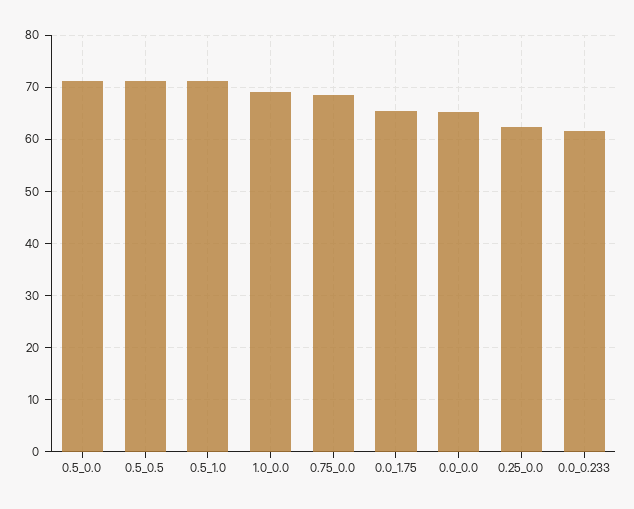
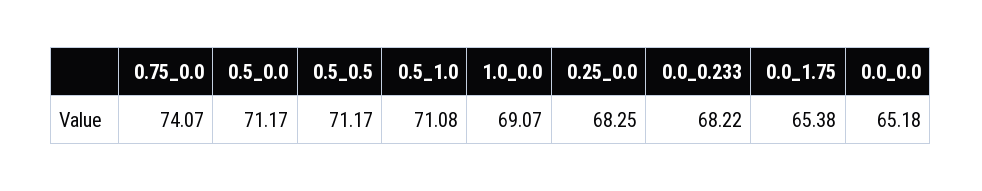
  {
    "0.5_0.0": 71.17,
    "0.5_0.5": 71.17,
    "0.5_1.0": 71.08,
    "1.0_0.0": 69.07,
-   "0.75_0.0": 68,
+   "0.75_0.0": 74.07,
    "0.0_1.75": 65.38,
    "0.0_0.0": 65.18,
-   "0.25_0.0": 62,
+   "0.25_0.0": 68.25,
-   "0.0_0.233": 62
+   "0.0_0.233": 68.22
  }

